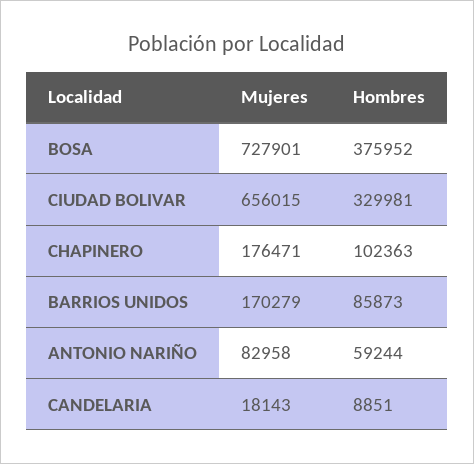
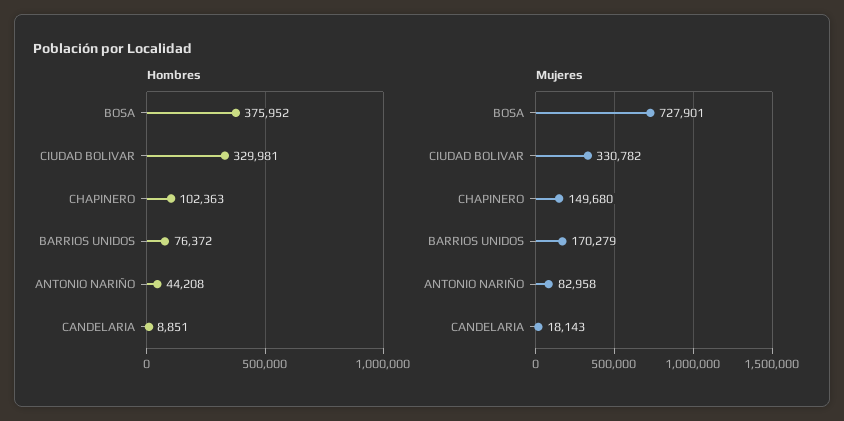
  {
    "Mujeres": {
      "BOSA": 727901,
-     "CIUDAD BOLIVAR": 656015,
+     "CIUDAD BOLIVAR": 330782,
-     "CHAPINERO": 176471,
+     "CHAPINERO": 149680,
      "BARRIOS UNIDOS": 170279,
      "ANTONIO NARIÑO": 82958,
      "CANDELARIA": 18143
    },
    "Hombres": {
      "BOSA": 375952,
      "CIUDAD BOLIVAR": 329981,
      "CHAPINERO": 102363,
-     "BARRIOS UNIDOS": 85873,
+     "BARRIOS UNIDOS": 76372,
-     "ANTONIO NARIÑO": 59244,
+     "ANTONIO NARIÑO": 44208,
      "CANDELARIA": 8851
    }
  }

